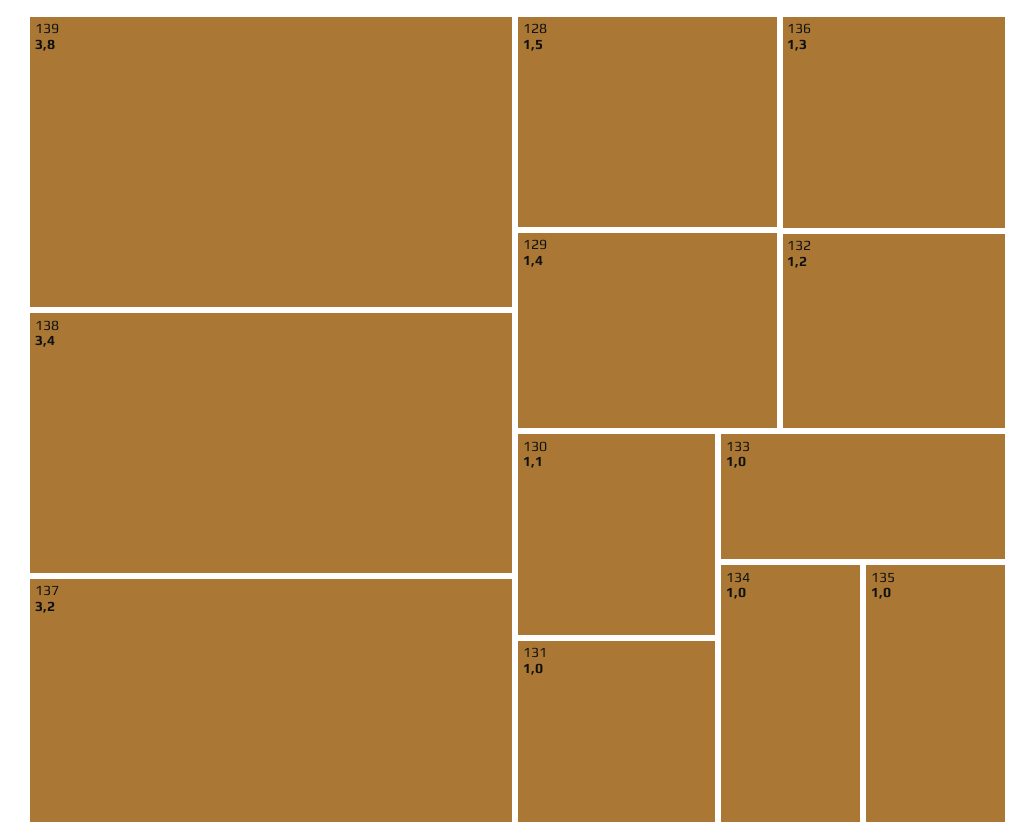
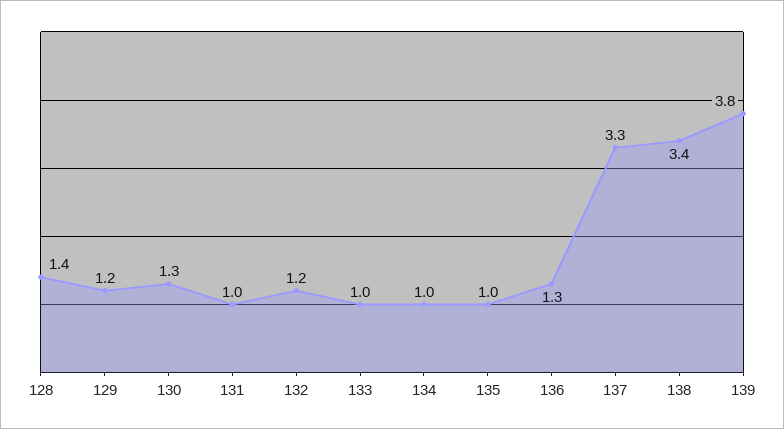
  {
    "139": 3.8,
    "138": 3.4,
-   "137": 3.2,
+   "137": 3.3,
-   "128": 1.5,
+   "128": 1.4,
-   "129": 1.4,
+   "129": 1.2,
    "136": 1.3,
    "132": 1.2,
-   "130": 1.1,
+   "130": 1.3,
    "131": 1,
    "133": 1,
    "134": 1,
    "135": 1
  }

